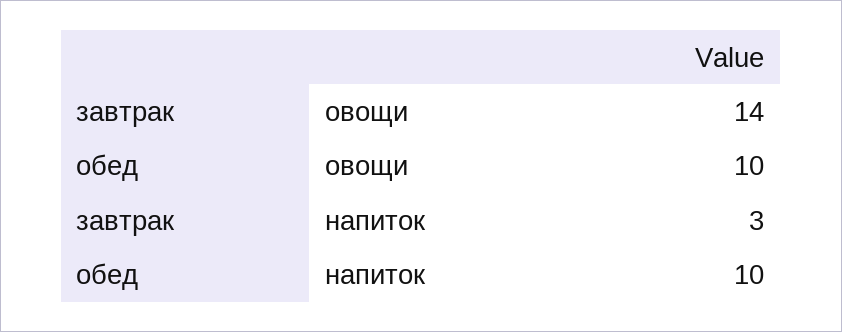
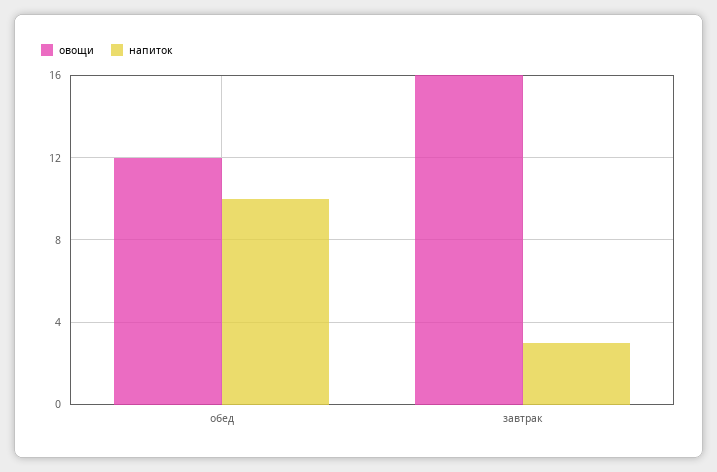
  {
    "овощи": {
-     "завтрак": 14,
+     "завтрак": 16,
-     "обед": 10
+     "обед": 12
    },
    "напиток": {
      "завтрак": 3,
      "обед": 10
    }
  }

